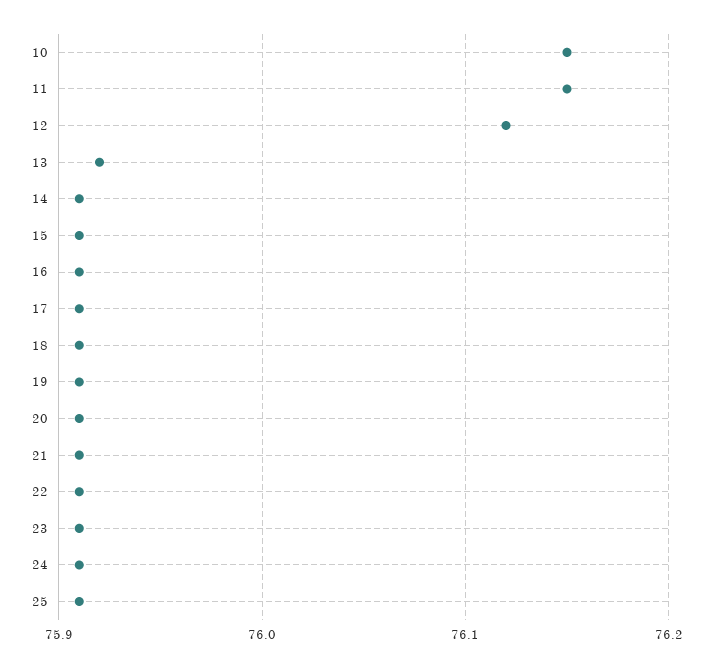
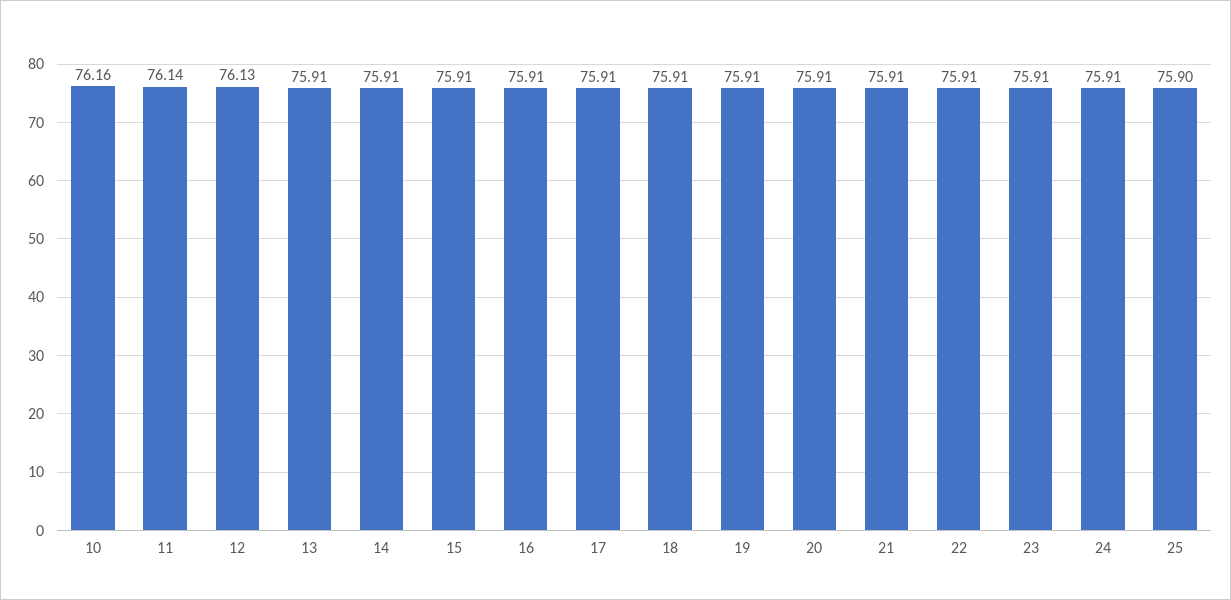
  {
-   "10": 76.15,
+   "10": 76.16,
-   "11": 76.15,
+   "11": 76.14,
-   "12": 76.12,
+   "12": 76.13,
-   "13": 75.92,
+   "13": 75.91,
    "14": 75.91,
    "15": 75.91,
    "16": 75.91,
    "17": 75.91,
    "18": 75.91,
    "19": 75.91,
    "20": 75.91,
    "21": 75.91,
    "22": 75.91,
    "23": 75.91,
    "24": 75.91,
-   "25": 75.91
+   "25": 75.9
  }

